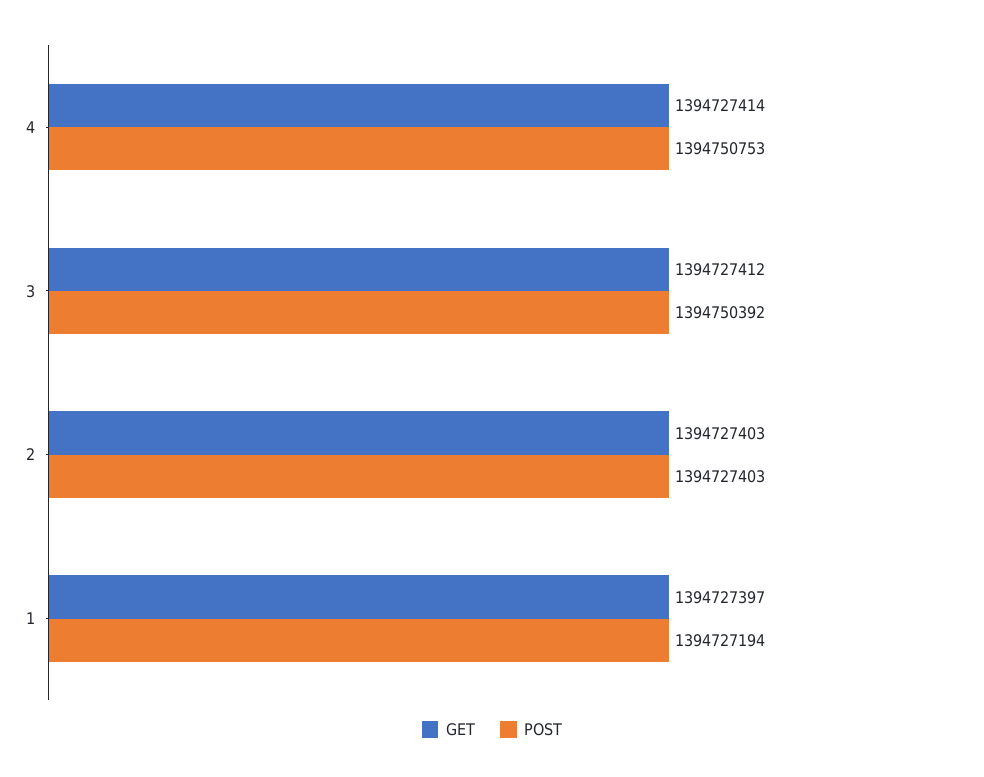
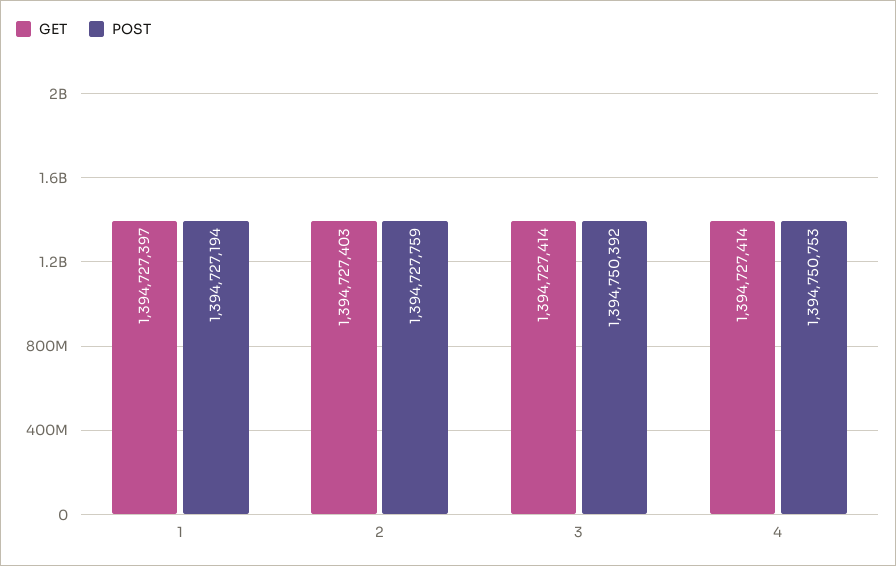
  {
    "GET": {
      "4": 1394727414,
-     "3": 1394727412,
+     "3": 1394727414,
      "2": 1394727403,
      "1": 1394727397
    },
    "POST": {
      "4": 1394750753,
      "3": 1394750392,
-     "2": 1394727403,
+     "2": 1394727759,
      "1": 1394727194
    }
  }

